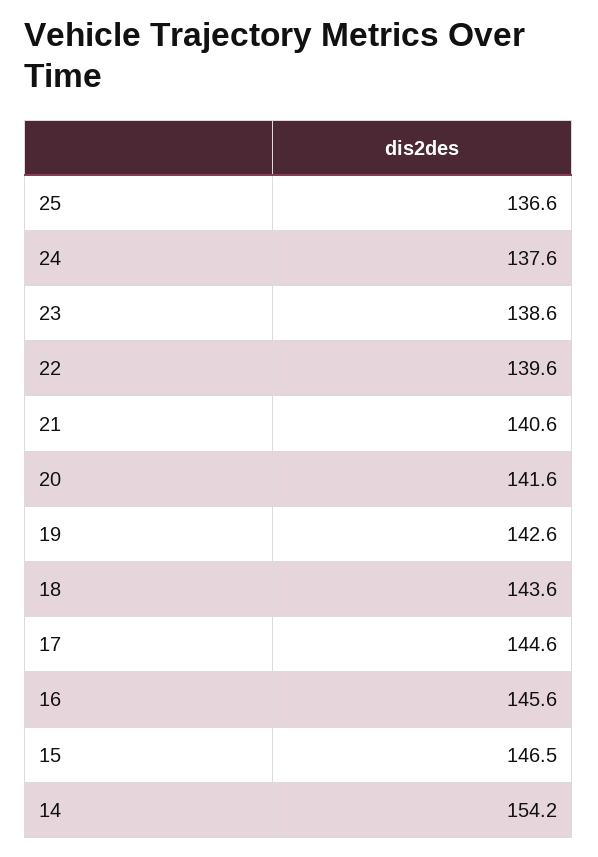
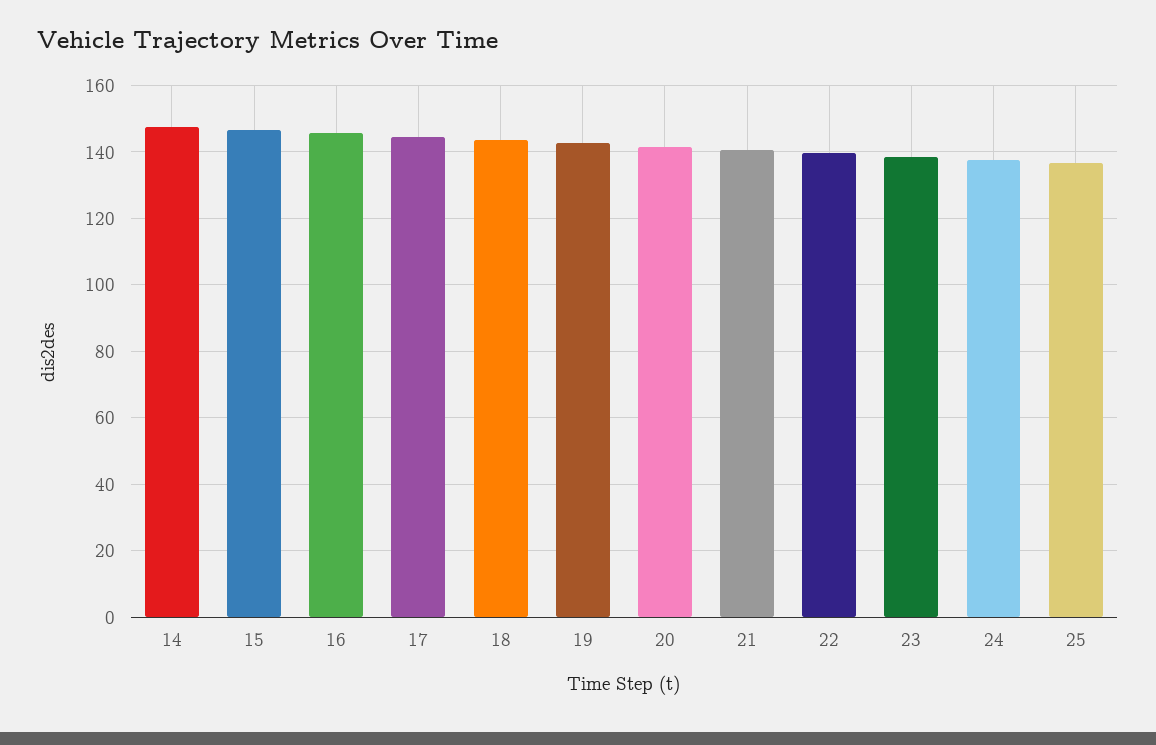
  {
    "25": 136.6,
    "24": 137.6,
    "23": 138.6,
    "22": 139.6,
    "21": 140.6,
    "20": 141.6,
    "19": 142.6,
    "18": 143.6,
    "17": 144.6,
    "16": 145.6,
    "15": 146.5,
-   "14": 154.2
+   "14": 148
  }

